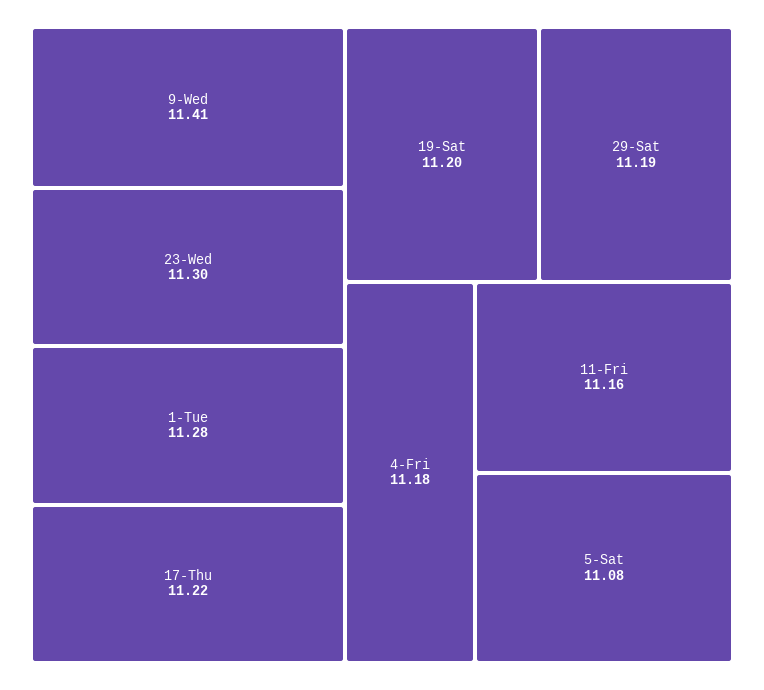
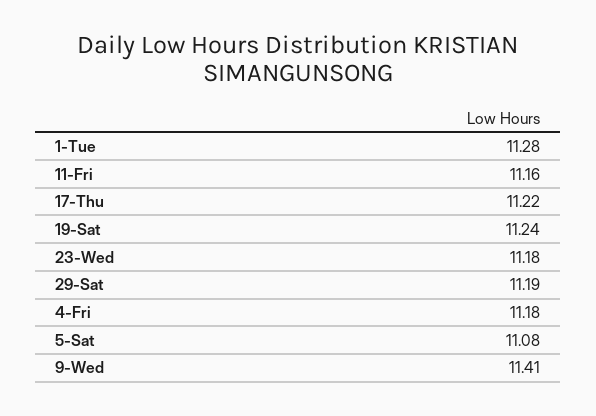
  {
    "9-Wed": 11.41,
-   "23-Wed": 11.3,
+   "23-Wed": 11.18,
    "1-Tue": 11.28,
    "17-Thu": 11.22,
-   "19-Sat": 11.2,
+   "19-Sat": 11.24,
    "29-Sat": 11.19,
    "4-Fri": 11.18,
    "11-Fri": 11.16,
    "5-Sat": 11.08
  }

